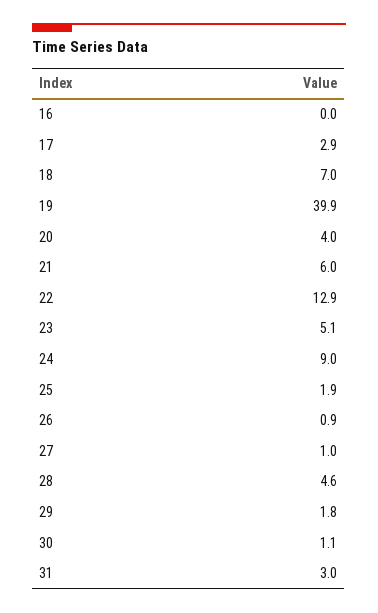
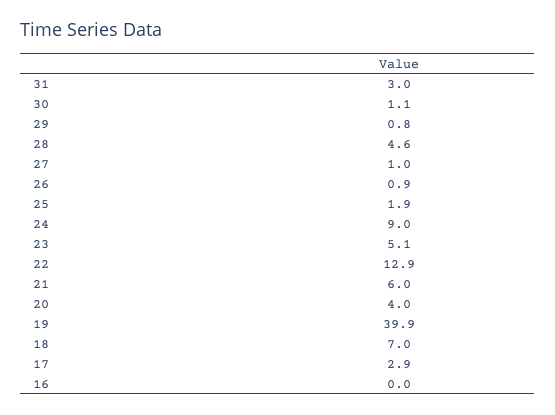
  {
    "16": 0,
    "17": 2.9,
    "18": 7,
    "19": 39.9,
    "20": 4,
    "21": 6,
    "22": 12.9,
    "23": 5.1,
    "24": 9,
    "25": 1.9,
    "26": 0.9,
    "27": 1,
    "28": 4.6,
-   "29": 1.8,
+   "29": 0.8,
    "30": 1.1,
    "31": 3
  }

